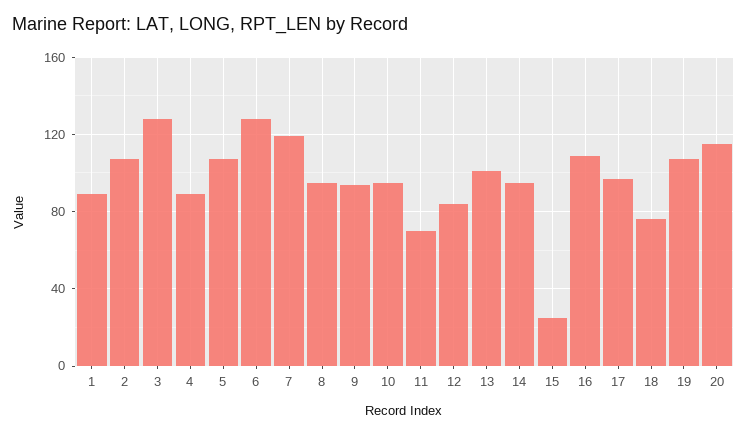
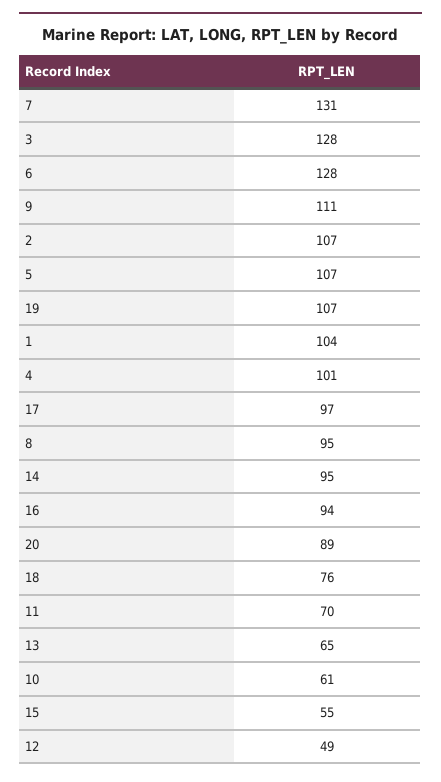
  {
-   "1": 90,
+   "1": 104,
    "2": 107,
    "3": 128,
-   "4": 90,
+   "4": 101,
    "5": 107,
    "6": 128,
-   "7": 120,
+   "7": 131,
    "8": 95,
-   "9": 95,
+   "9": 111,
-   "10": 95,
+   "10": 61,
    "11": 70,
-   "12": 85,
+   "12": 49,
-   "13": 100,
+   "13": 65,
    "14": 95,
-   "15": 25,
+   "15": 55,
-   "16": 110,
+   "16": 94,
    "17": 97,
    "18": 76,
    "19": 107,
-   "20": 115
+   "20": 89
  }

